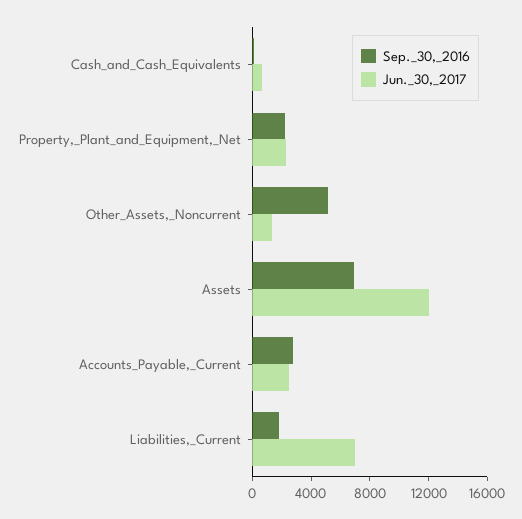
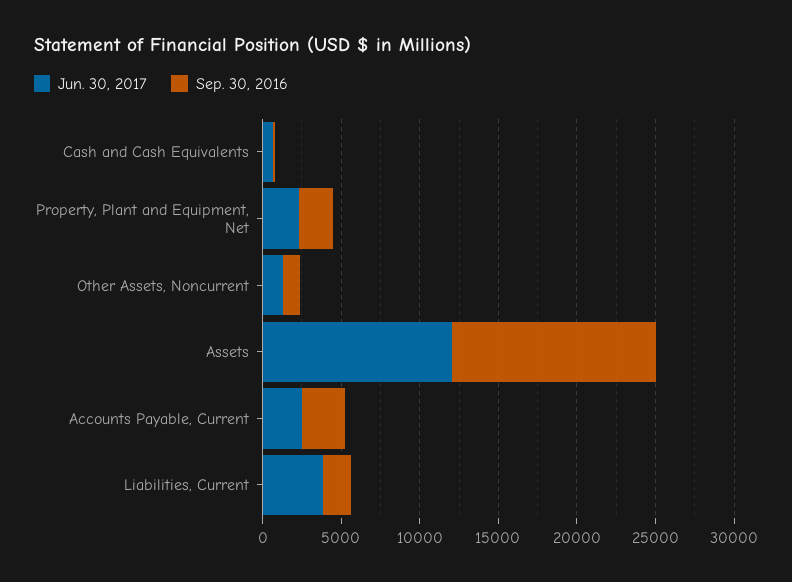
  {
    "Sep._30,_2016": {
      "Cash_and_Cash_Equivalents": 0,
      "Property,_Plant_and_Equipment,_Net": 2000,
-     "Other_Assets,_Noncurrent": 5000,
+     "Other_Assets,_Noncurrent": 1000,
-     "Assets": 7000,
+     "Assets": 13000,
      "Accounts_Payable,_Current": 3000,
      "Liabilities,_Current": 2000
    },
    "Jun._30,_2017": {
      "Cash_and_Cash_Equivalents": 1000,
      "Property,_Plant_and_Equipment,_Net": 2000,
      "Other_Assets,_Noncurrent": 1000,
      "Assets": 12000,
      "Accounts_Payable,_Current": 2000,
-     "Liabilities,_Current": 7000
+     "Liabilities,_Current": 4000
    }
  }

